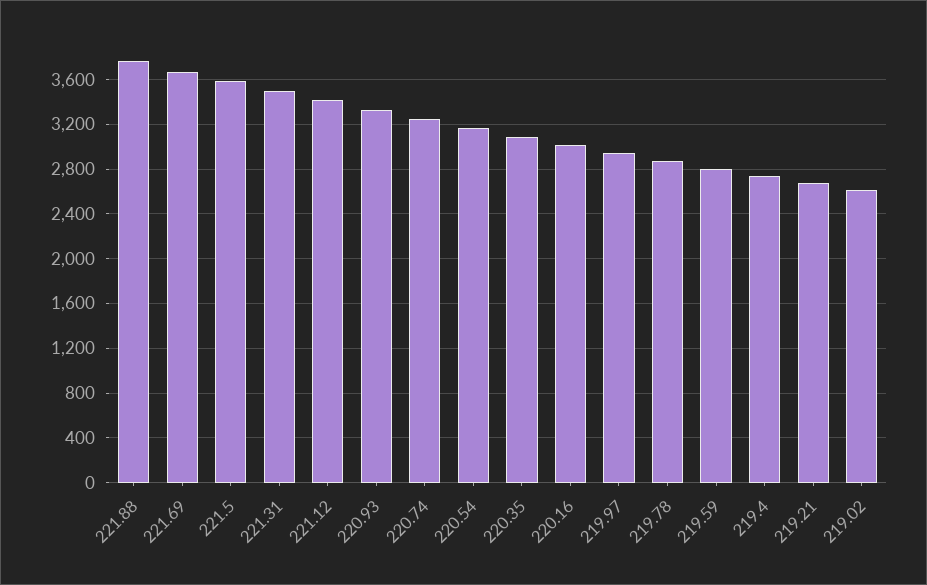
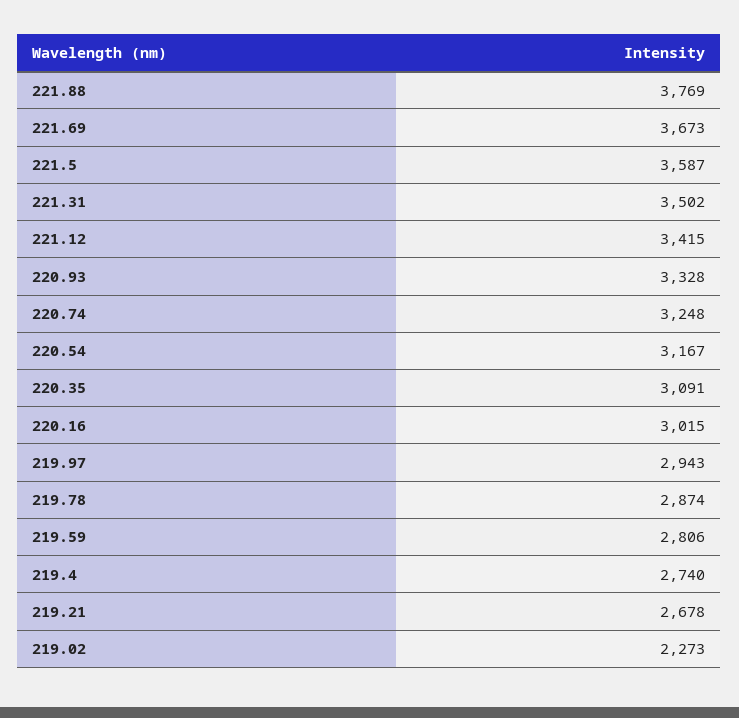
  {
    "221.88": 3769,
    "221.69": 3673,
    "221.5": 3587,
    "221.31": 3502,
    "221.12": 3415,
    "220.93": 3328,
    "220.74": 3248,
    "220.54": 3167,
    "220.35": 3091,
    "220.16": 3015,
    "219.97": 2943,
    "219.78": 2874,
    "219.59": 2806,
    "219.4": 2740,
    "219.21": 2678,
-   "219.02": 2600
+   "219.02": 2273
  }

